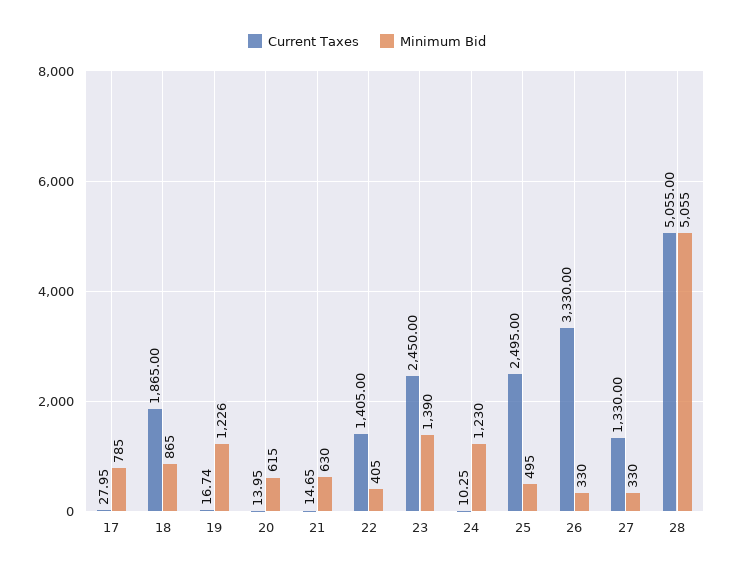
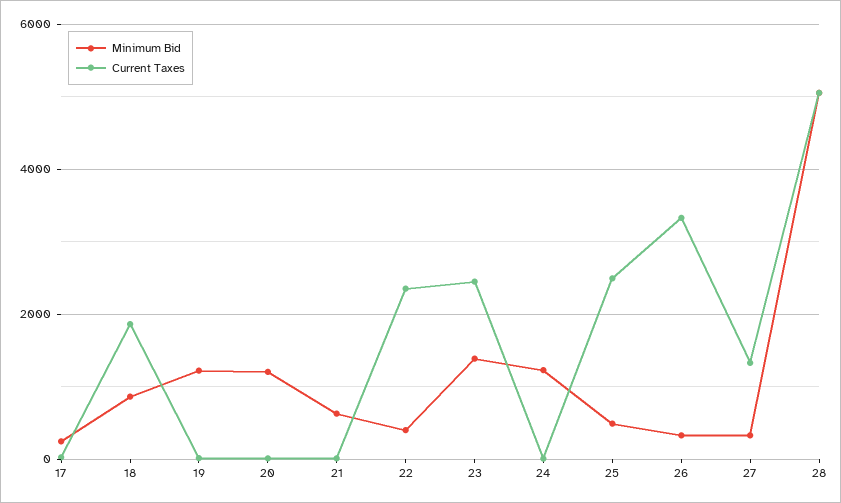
  {
    "Current Taxes": {
      "17": 27.95,
      "18": 1865,
      "19": 16.74,
      "20": 13.95,
      "21": 14.65,
-     "22": 1405,
+     "22": 2400,
      "23": 2450,
      "24": 10.25,
      "25": 2495,
      "26": 3330,
      "27": 1330,
      "28": 5055
    },
    "Minimum Bid": {
-     "17": 785,
+     "17": 200,
      "18": 865,
      "19": 1226,
-     "20": 615,
+     "20": 1200,
      "21": 630,
      "22": 405,
      "23": 1390,
      "24": 1230,
      "25": 495,
      "26": 330,
      "27": 330,
      "28": 5055
    }
  }

